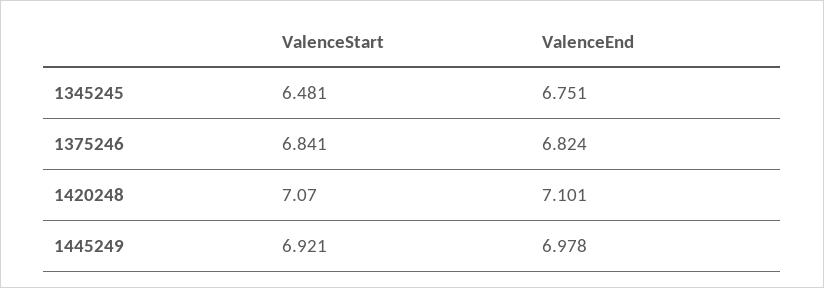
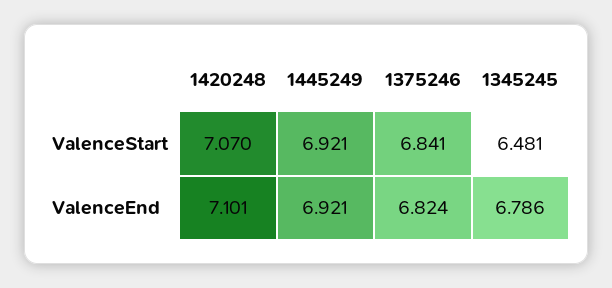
  {
    "ValenceStart": {
      "1345245": 6.481,
      "1375246": 6.841,
      "1420248": 7.07,
      "1445249": 6.921
    },
    "ValenceEnd": {
-     "1345245": 6.751,
+     "1345245": 6.786,
      "1375246": 6.824,
      "1420248": 7.101,
-     "1445249": 6.978
+     "1445249": 6.921
    }
  }

